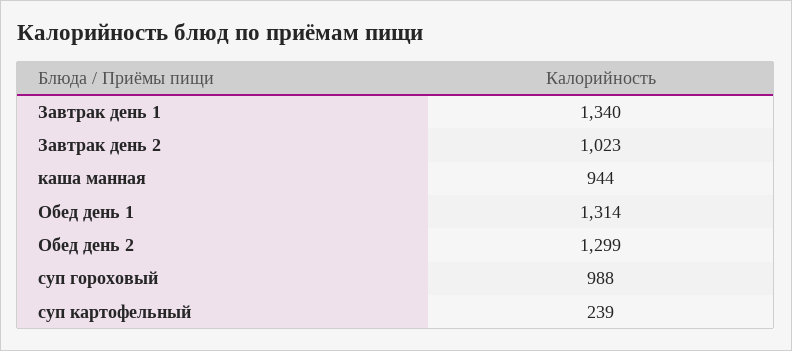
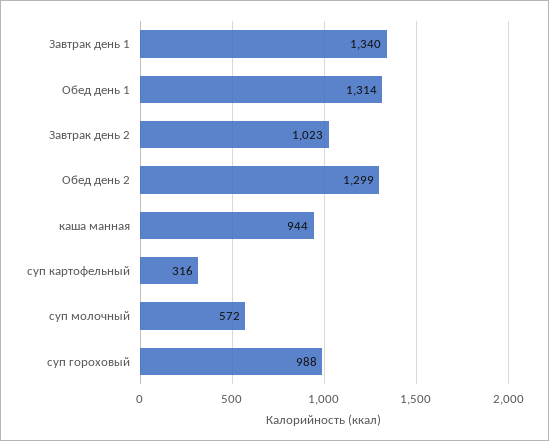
  {
    "Завтрак день 1": 1340,
    "Завтрак день 2": 1023,
    "каша манная": 944,
    "Обед день 1": 1314,
    "Обед день 2": 1299,
    "суп гороховый": 988,
-   "суп картофельный": 239
+   "суп картофельный": 316,
+   "суп молочный": 572
  }

